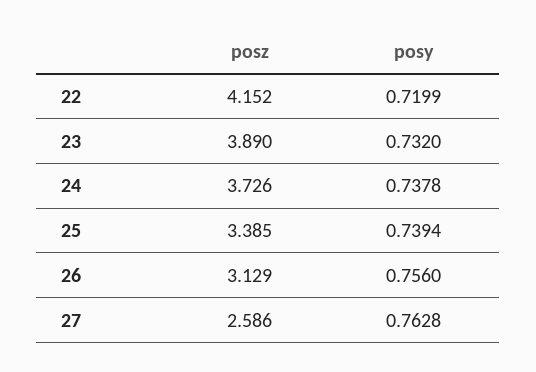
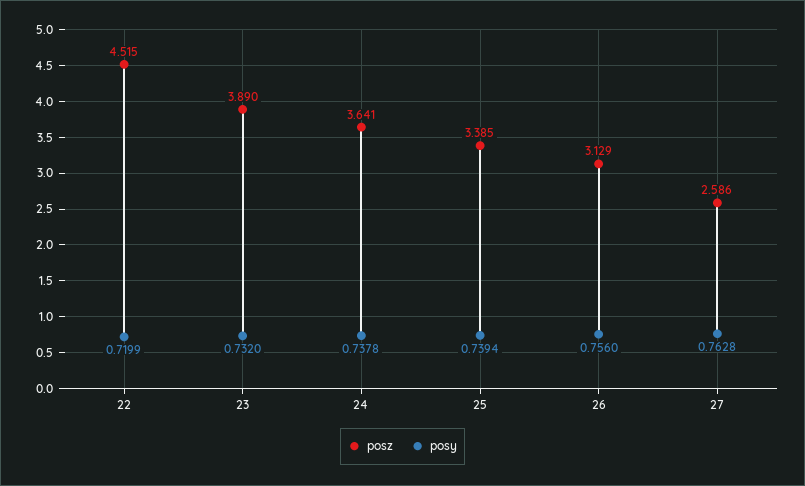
  {
    "posz": {
-     "22": 4.152,
+     "22": 4.515,
      "23": 3.89,
-     "24": 3.726,
+     "24": 3.641,
      "25": 3.385,
      "26": 3.129,
      "27": 2.586
    },
    "posy": {
      "22": 0.7199,
      "23": 0.732,
      "24": 0.7378,
      "25": 0.7394,
      "26": 0.756,
      "27": 0.7628
    }
  }

